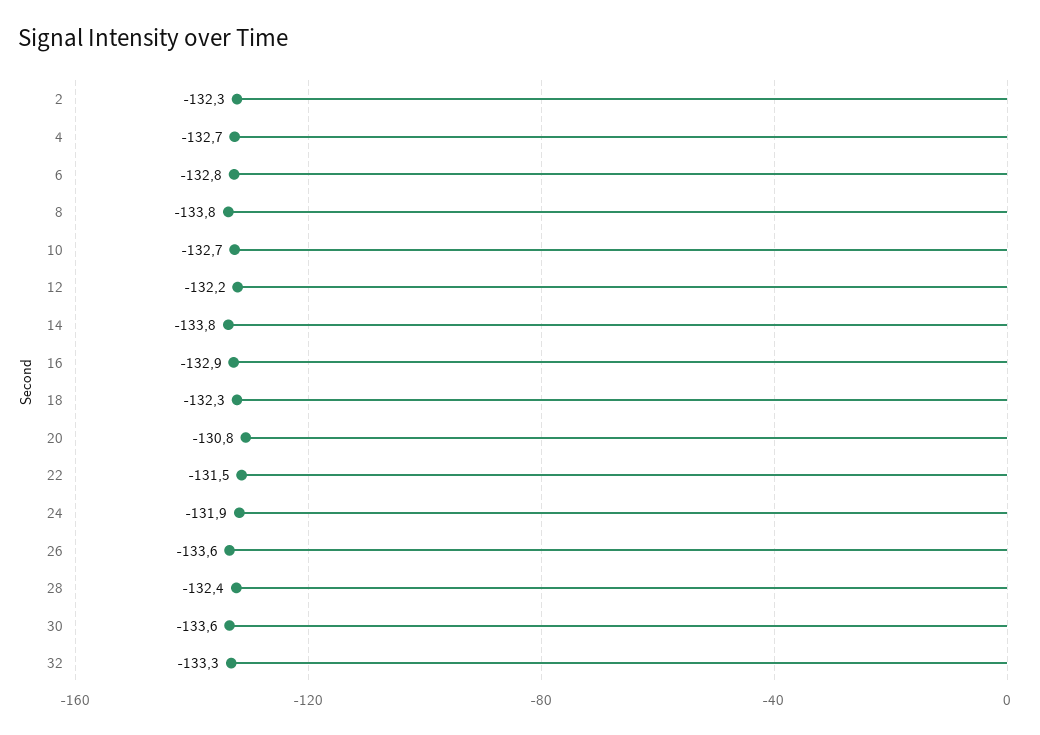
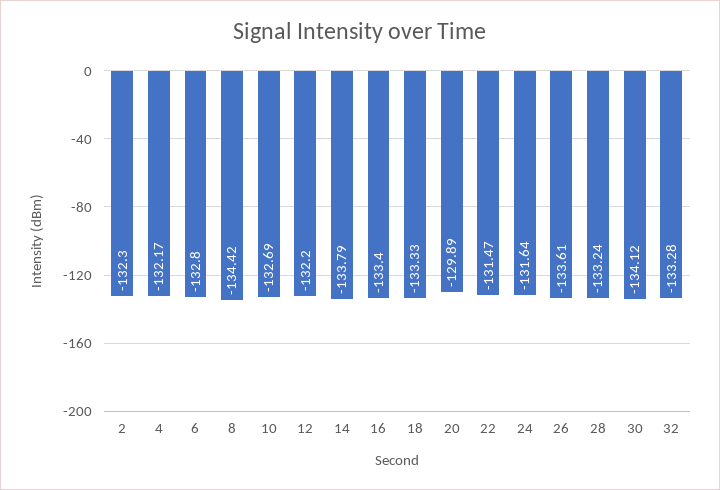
  {
    "2": -132.3,
-   "4": -132.7,
+   "4": -132.17,
    "6": -132.8,
-   "8": -133.8,
+   "8": -134.42,
    "10": -132.69,
    "12": -132.2,
    "14": -133.79,
-   "16": -132.9,
+   "16": -133.4,
-   "18": -132.3,
+   "18": -133.33,
-   "20": -130.8,
+   "20": -129.89,
    "22": -131.47,
-   "24": -131.9,
+   "24": -131.64,
    "26": -133.61,
-   "28": -132.4,
+   "28": -133.24,
-   "30": -133.6,
+   "30": -134.12,
    "32": -133.28
  }

